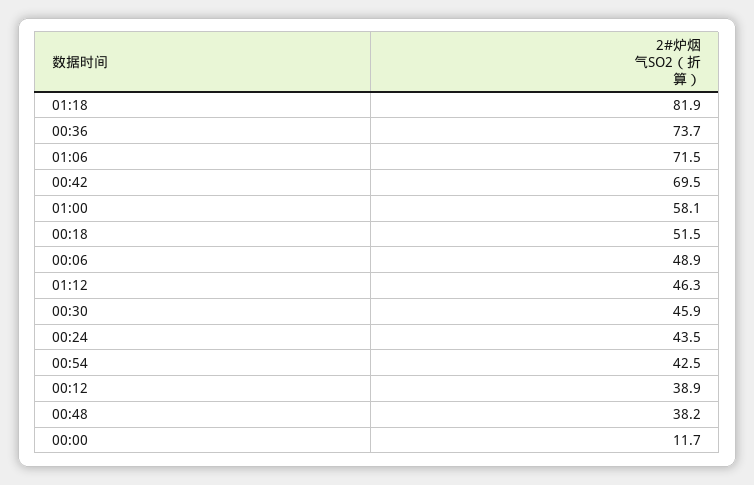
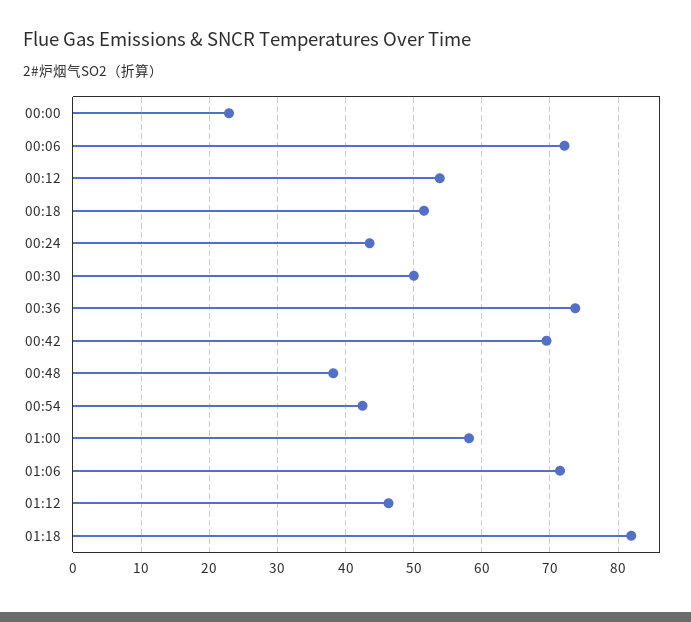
  {
    "01:18": 81.9,
    "00:36": 73.7,
    "01:06": 71.5,
    "00:42": 69.5,
    "01:00": 58.1,
    "00:18": 51.5,
-   "00:06": 48.9,
+   "00:06": 72,
    "01:12": 46.3,
-   "00:30": 45.9,
+   "00:30": 50,
    "00:24": 43.5,
    "00:54": 42.5,
-   "00:12": 38.9,
+   "00:12": 54,
    "00:48": 38.2,
-   "00:00": 11.7
+   "00:00": 23
  }

